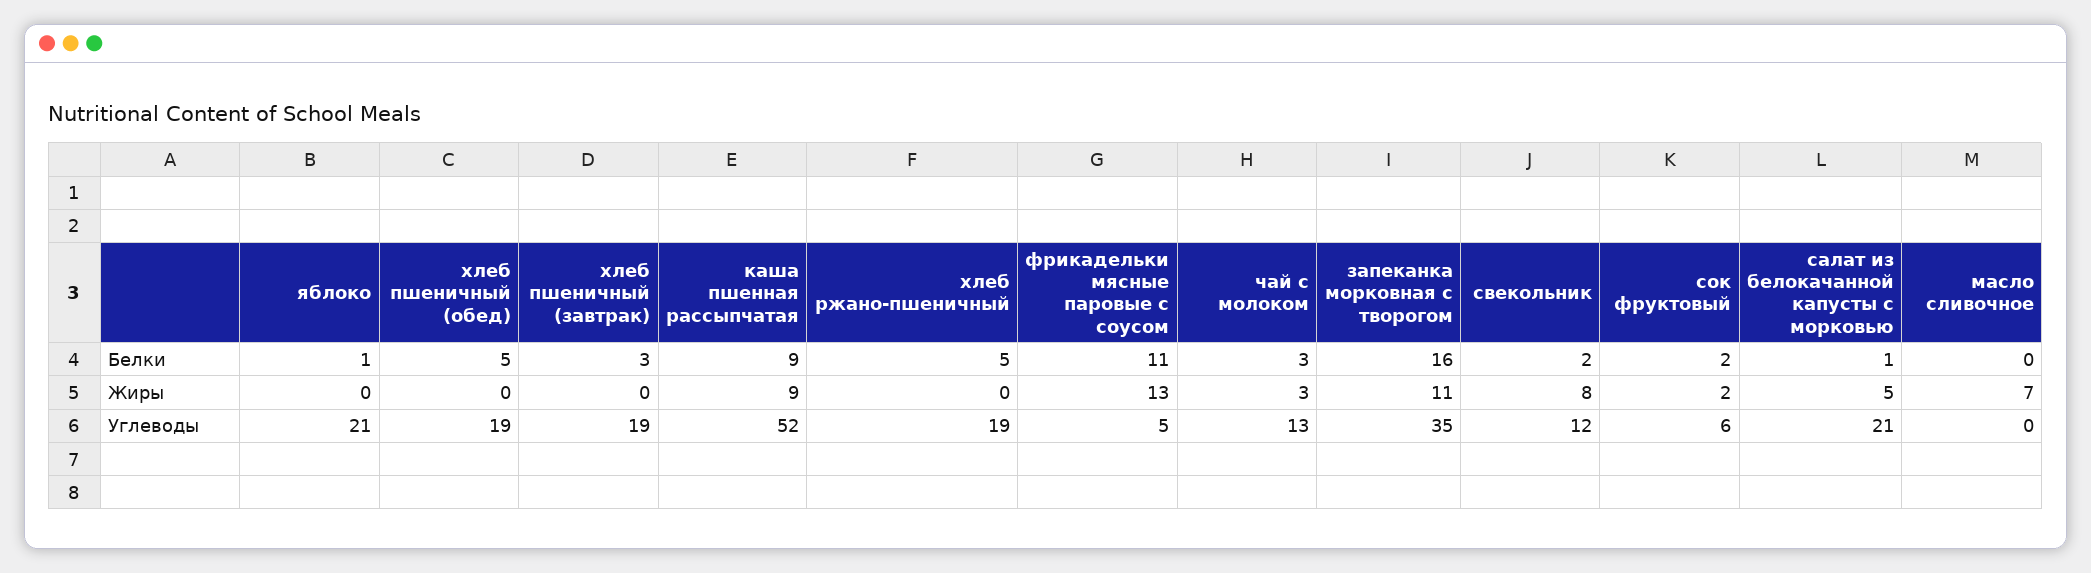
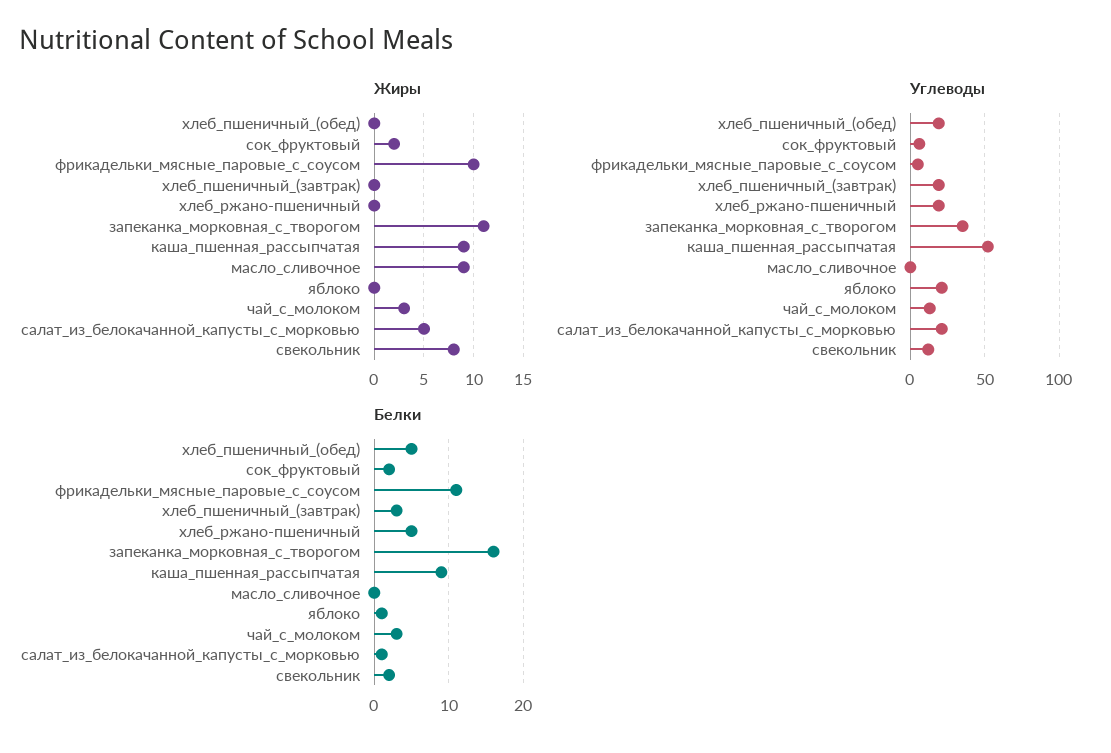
  {
    "Белки": {
      "яблоко": 1,
      "хлеб пшеничный (обед)": 5,
      "хлеб пшеничный (завтрак)": 3,
      "каша пшенная рассыпчатая": 9,
      "хлеб ржано-пшеничный": 5,
      "фрикадельки мясные паровые с соусом": 11,
      "чай с молоком": 3,
      "запеканка морковная с творогом": 16,
      "свекольник": 2,
      "сок фруктовый": 2,
      "салат из белокачанной капусты с морковью": 1,
      "масло сливочное": 0
    },
    "Жиры": {
      "яблоко": 0,
      "хлеб пшеничный (обед)": 0,
      "хлеб пшеничный (завтрак)": 0,
      "каша пшенная рассыпчатая": 9,
      "хлеб ржано-пшеничный": 0,
-     "фрикадельки мясные паровые с соусом": 13,
+     "фрикадельки мясные паровые с соусом": 10,
      "чай с молоком": 3,
      "запеканка морковная с творогом": 11,
      "свекольник": 8,
      "сок фруктовый": 2,
      "салат из белокачанной капусты с морковью": 5,
-     "масло сливочное": 7
+     "масло сливочное": 9
    },
    "Углеводы": {
      "яблоко": 21,
      "хлеб пшеничный (обед)": 19,
      "хлеб пшеничный (завтрак)": 19,
      "каша пшенная рассыпчатая": 52,
      "хлеб ржано-пшеничный": 19,
      "фрикадельки мясные паровые с соусом": 5,
      "чай с молоком": 13,
      "запеканка морковная с творогом": 35,
      "свекольник": 12,
      "сок фруктовый": 6,
      "салат из белокачанной капусты с морковью": 21,
      "масло сливочное": 0
    }
  }

